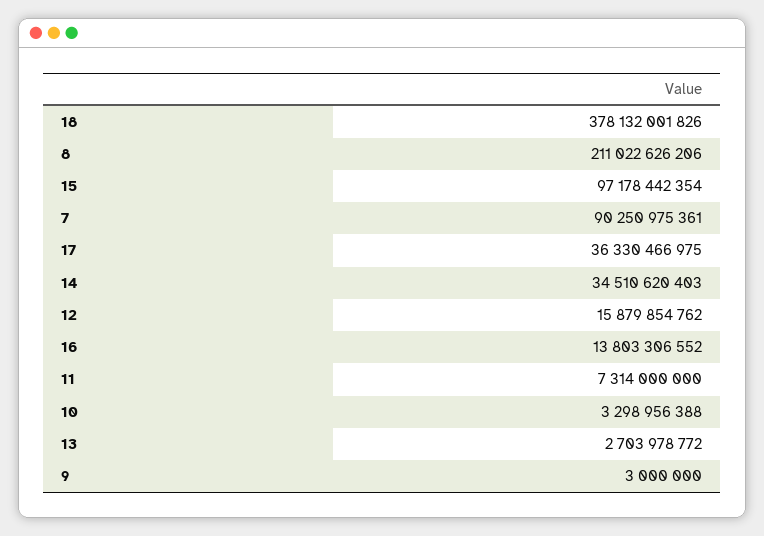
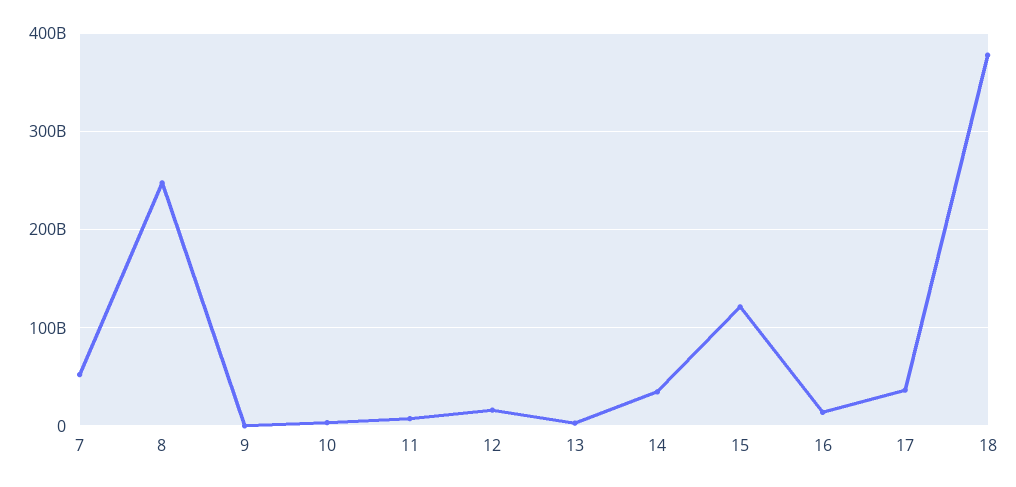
  {
    "18": 378132001826,
-   "8": 211022626206,
+   "8": 250000000000,
-   "15": 97178442354,
+   "15": 120000000000,
-   "7": 90250975361,
+   "7": 50000000000,
    "17": 36330466975,
    "14": 34510620403,
    "12": 15879854762,
    "16": 13803306552,
    "11": 7314000000,
    "10": 3298956388,
    "13": 2703978772,
    "9": 3000000
  }

